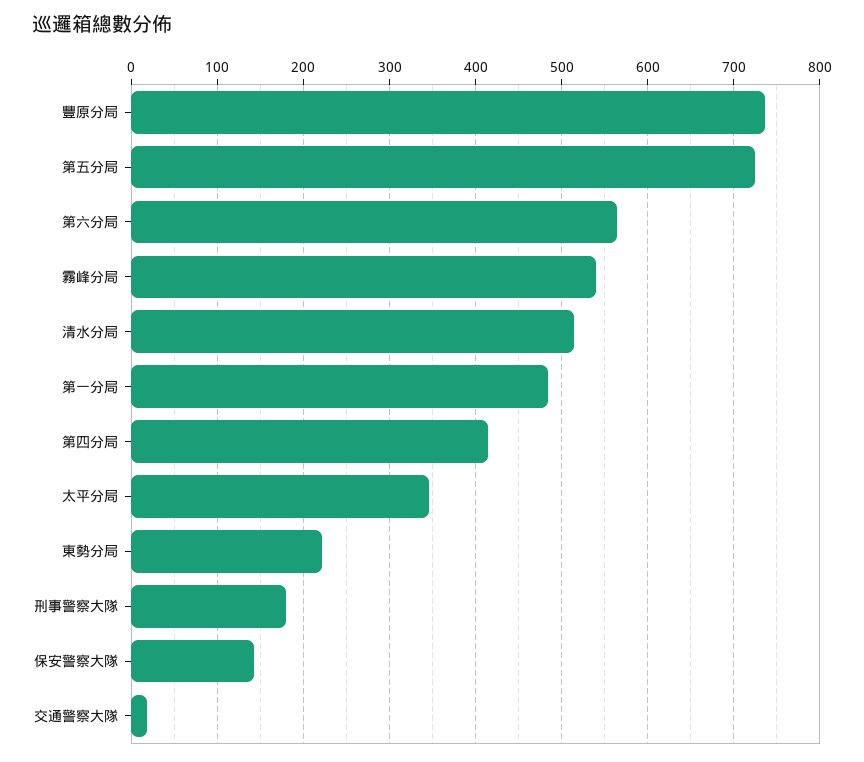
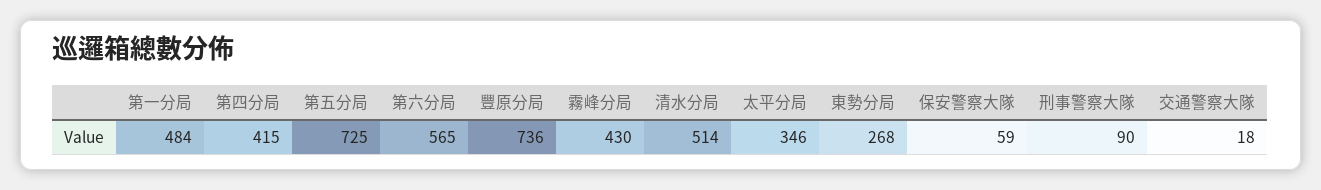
  {
    "豐原分局": 736,
    "第五分局": 725,
    "第六分局": 565,
-   "霧峰分局": 540,
+   "霧峰分局": 430,
    "清水分局": 514,
    "第一分局": 484,
    "第四分局": 415,
    "太平分局": 346,
-   "東勢分局": 220,
+   "東勢分局": 268,
-   "刑事警察大隊": 180,
+   "刑事警察大隊": 90,
-   "保安警察大隊": 140,
+   "保安警察大隊": 59,
    "交通警察大隊": 18
  }

